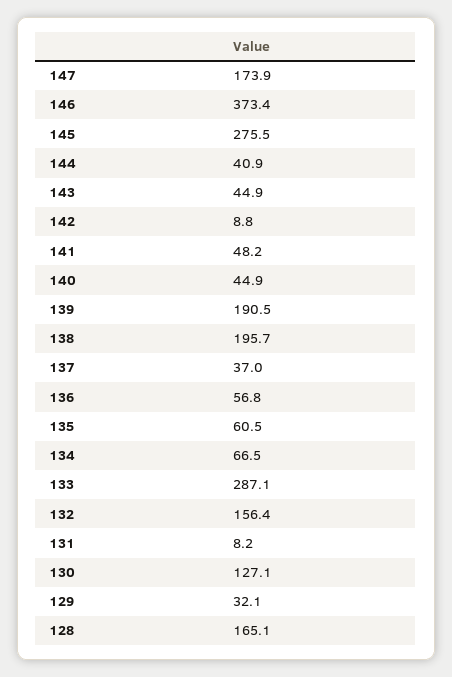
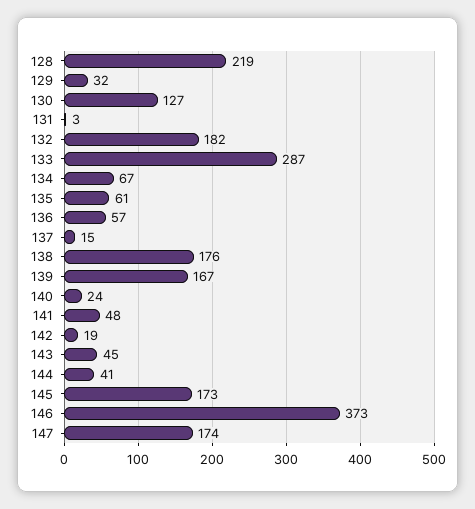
  {
    "147": 173.9,
    "146": 373.4,
-   "145": 275.5,
+   "145": 173,
    "144": 40.9,
    "143": 44.9,
-   "142": 8.8,
+   "142": 19,
    "141": 48.2,
-   "140": 44.9,
+   "140": 24,
-   "139": 190.5,
+   "139": 167,
-   "138": 195.7,
+   "138": 176,
-   "137": 37,
+   "137": 15,
    "136": 56.8,
    "135": 60.5,
    "134": 66.5,
    "133": 287.1,
-   "132": 156.4,
+   "132": 182,
-   "131": 8.2,
+   "131": 3,
    "130": 127.1,
    "129": 32.1,
-   "128": 165.1
+   "128": 219
  }

